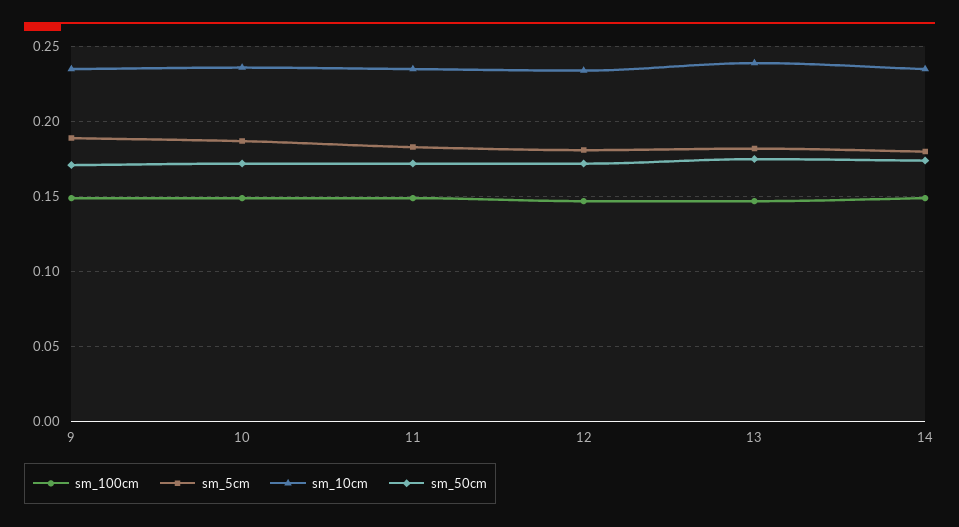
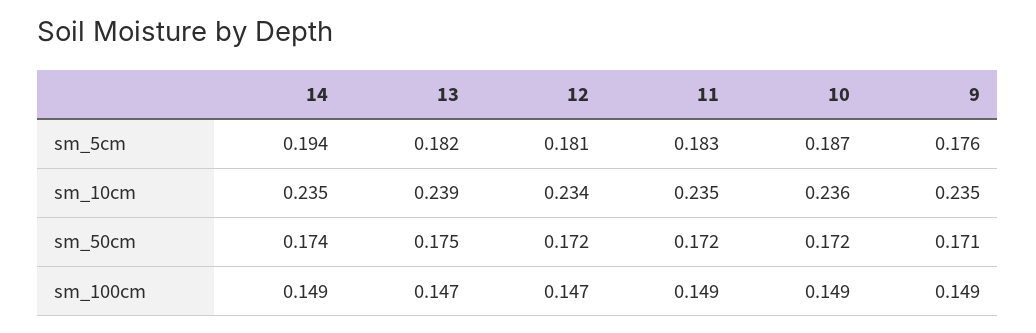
  {
    "sm_100cm": {
      "9": 0.149,
      "10": 0.149,
      "11": 0.149,
      "12": 0.147,
      "13": 0.147,
      "14": 0.149
    },
    "sm_5cm": {
-     "9": 0.19,
+     "9": 0.176,
      "10": 0.187,
      "11": 0.183,
      "12": 0.181,
      "13": 0.182,
-     "14": 0.18
+     "14": 0.194
    },
    "sm_10cm": {
      "9": 0.235,
      "10": 0.236,
      "11": 0.235,
      "12": 0.234,
      "13": 0.239,
      "14": 0.235
    },
    "sm_50cm": {
      "9": 0.171,
      "10": 0.172,
      "11": 0.172,
      "12": 0.172,
      "13": 0.175,
      "14": 0.174
    }
  }

